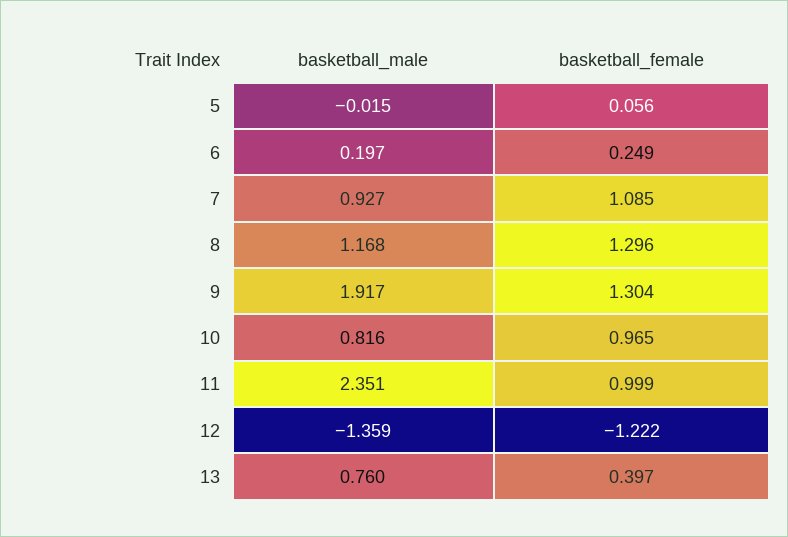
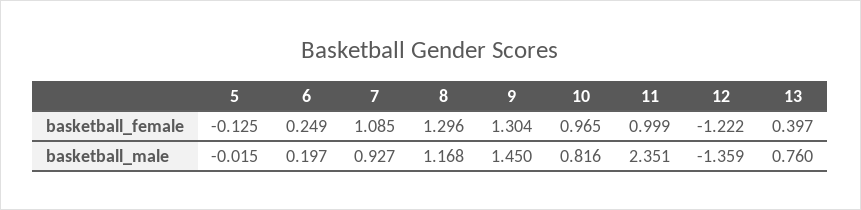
  {
    "basketball_male": {
      "5": -0.015,
      "6": 0.197,
      "7": 0.927,
      "8": 1.168,
-     "9": 1.917,
+     "9": 1.45,
      "10": 0.816,
      "11": 2.351,
      "12": -1.359,
      "13": 0.76
    },
    "basketball_female": {
-     "5": 0.056,
+     "5": -0.125,
      "6": 0.249,
      "7": 1.085,
      "8": 1.296,
      "9": 1.304,
      "10": 0.965,
      "11": 0.999,
      "12": -1.222,
      "13": 0.397
    }
  }

